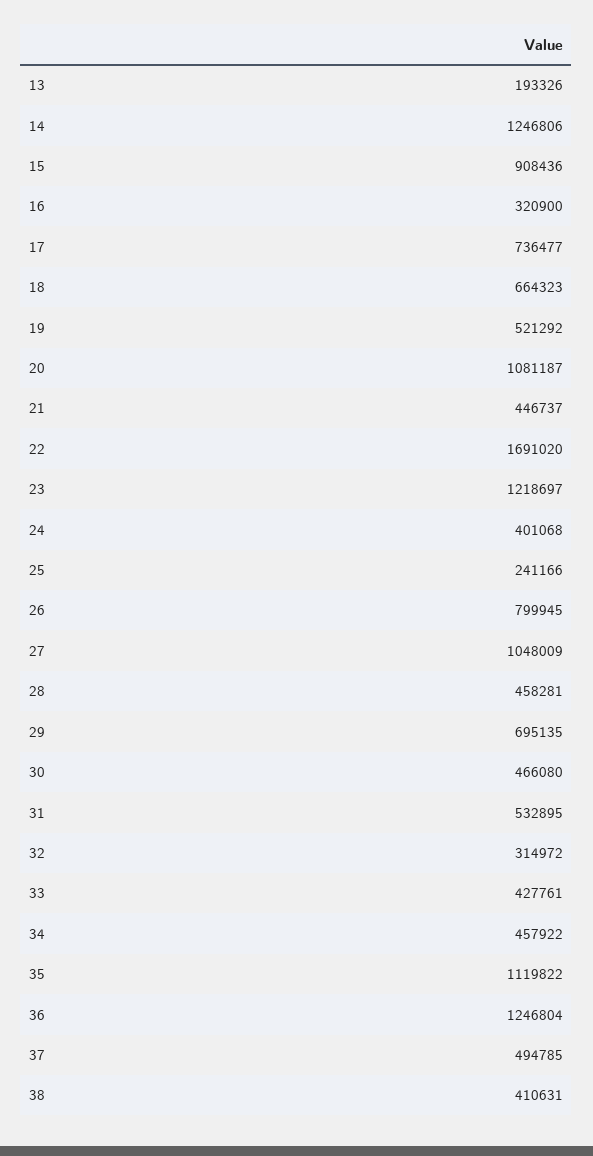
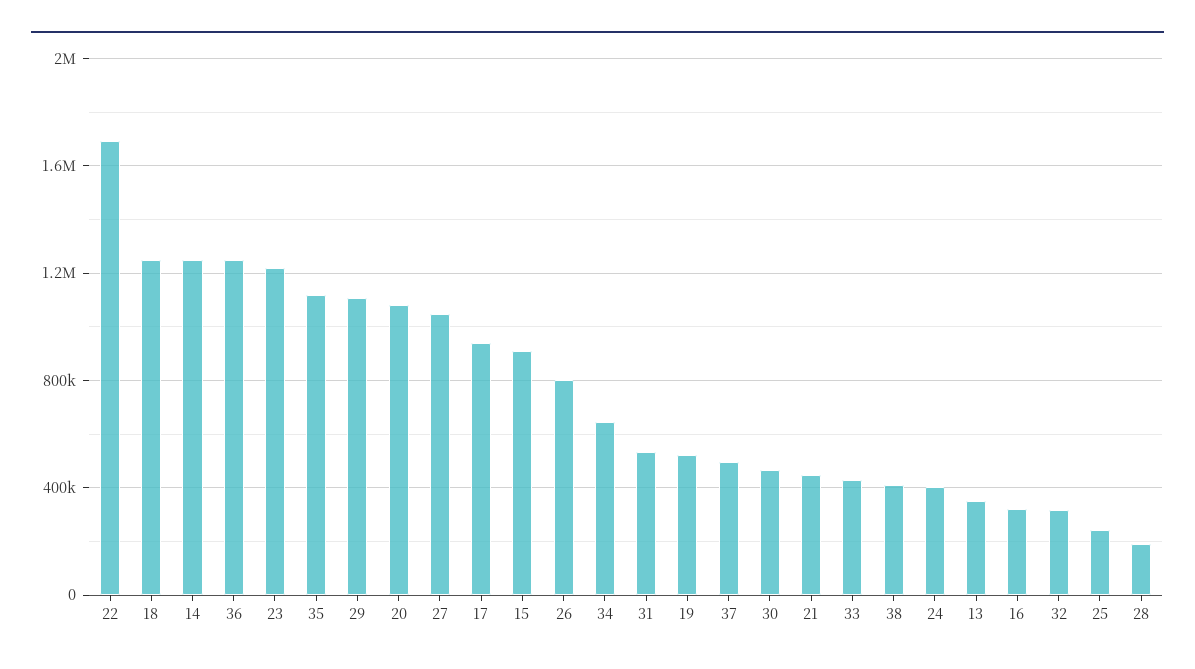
  {
-   "13": 193326,
+   "13": 350000,
    "14": 1246806,
    "15": 908436,
    "16": 320900,
-   "17": 736477,
+   "17": 950000,
-   "18": 664323,
+   "18": 1250000,
    "19": 521292,
    "20": 1081187,
    "21": 446737,
    "22": 1691020,
    "23": 1218697,
    "24": 401068,
    "25": 241166,
    "26": 799945,
    "27": 1048009,
-   "28": 458281,
+   "28": 200000,
-   "29": 695135,
+   "29": 1100000,
    "30": 466080,
    "31": 532895,
    "32": 314972,
    "33": 427761,
-   "34": 457922,
+   "34": 650000,
    "35": 1119822,
    "36": 1246804,
    "37": 494785,
    "38": 410631
  }

